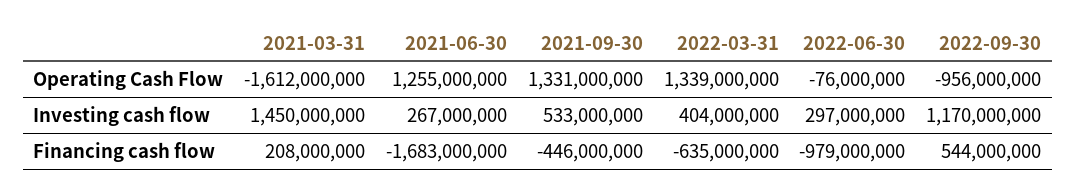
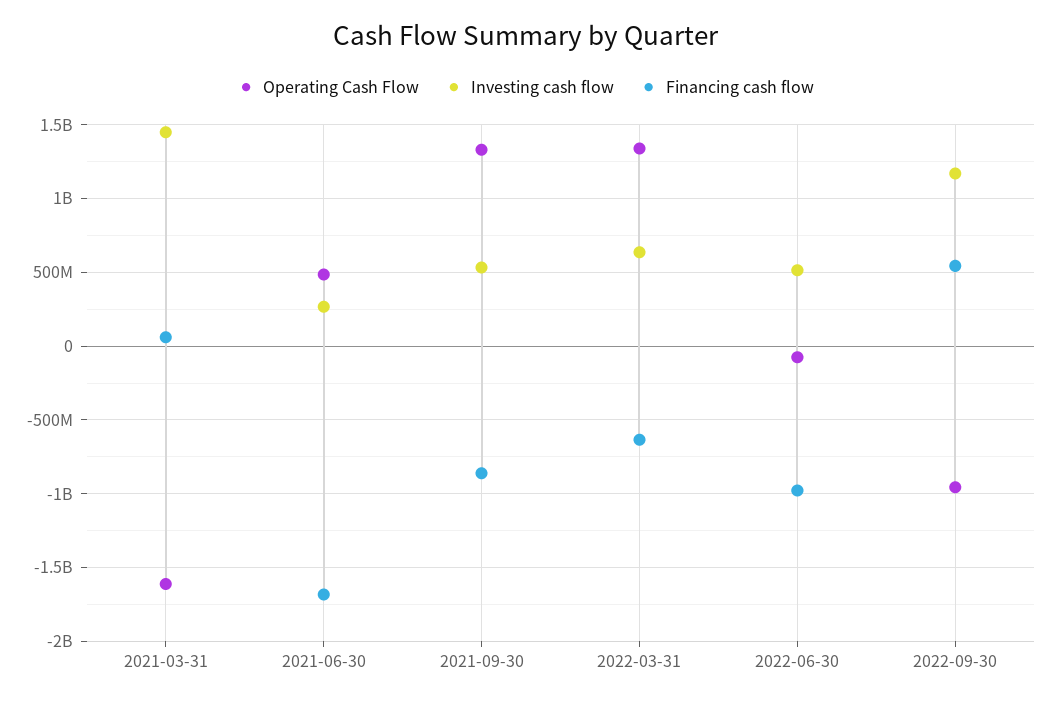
  {
    "Operating Cash Flow": {
      "2021-03-31": -1612000000,
-     "2021-06-30": 1255000000,
+     "2021-06-30": 500000000,
      "2021-09-30": 1331000000,
      "2022-03-31": 1339000000,
      "2022-06-30": -76000000,
      "2022-09-30": -956000000
    },
    "Investing cash flow": {
      "2021-03-31": 1450000000,
      "2021-06-30": 267000000,
      "2021-09-30": 533000000,
-     "2022-03-31": 404000000,
+     "2022-03-31": 650000000,
-     "2022-06-30": 297000000,
+     "2022-06-30": 500000000,
      "2022-09-30": 1170000000
    },
    "Financing cash flow": {
-     "2021-03-31": 208000000,
+     "2021-03-31": 50000000,
      "2021-06-30": -1683000000,
-     "2021-09-30": -446000000,
+     "2021-09-30": -850000000,
      "2022-03-31": -635000000,
      "2022-06-30": -979000000,
      "2022-09-30": 544000000
    }
  }

